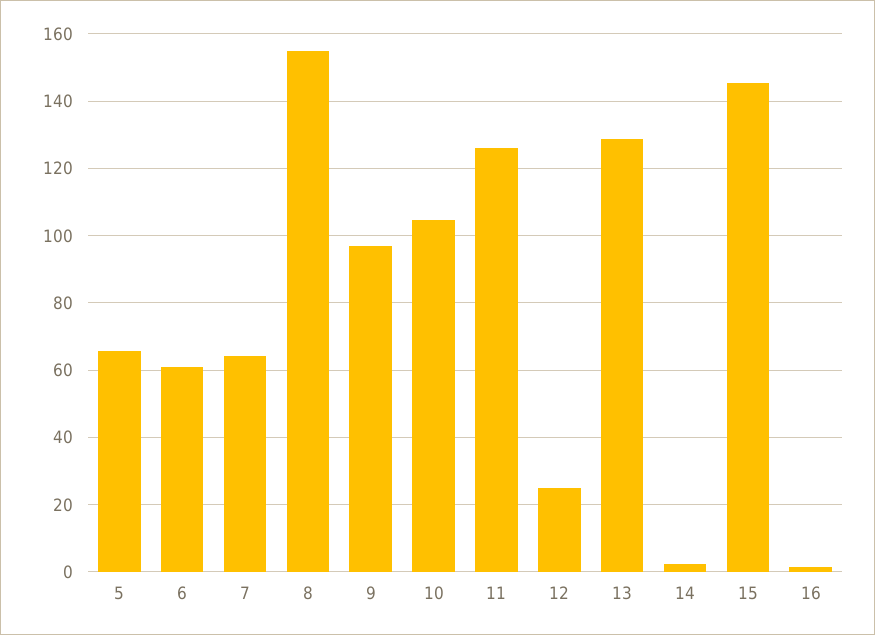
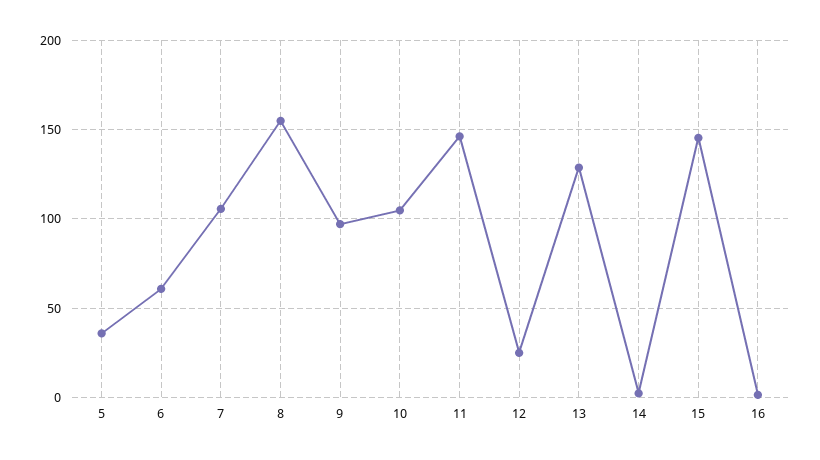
  {
-   "5": 66,
+   "5": 35,
    "6": 60,
-   "7": 64,
+   "7": 105,
    "8": 154,
    "9": 98,
    "10": 104,
-   "11": 126,
+   "11": 145,
    "12": 26,
    "13": 128,
    "14": 2,
    "15": 146,
    "16": 2
  }

